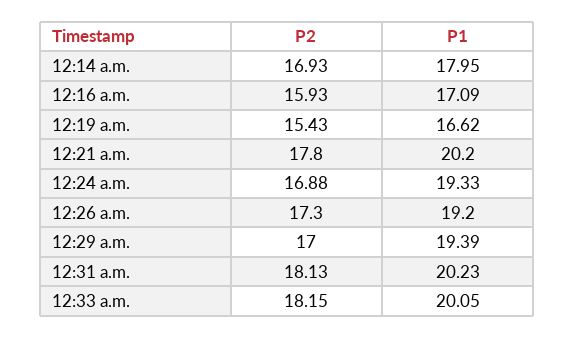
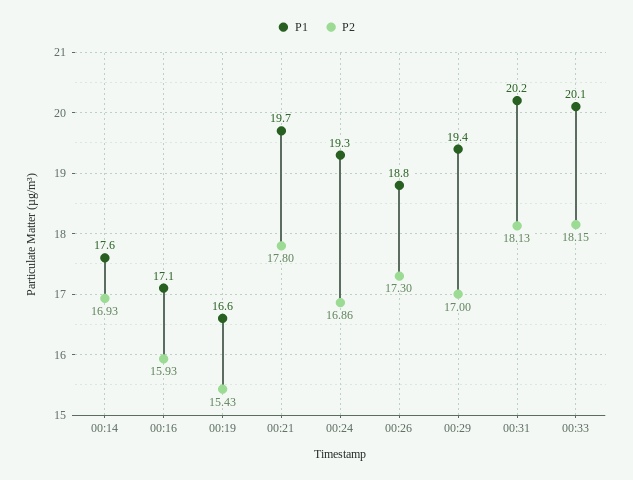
  {
    "P2": {
      "12:14 a.m.": 16.93,
      "12:16 a.m.": 15.93,
      "12:19 a.m.": 15.43,
      "12:21 a.m.": 17.8,
-     "12:24 a.m.": 16.88,
+     "12:24 a.m.": 16.86,
      "12:26 a.m.": 17.3,
      "12:29 a.m.": 17,
      "12:31 a.m.": 18.13,
      "12:33 a.m.": 18.15
    },
    "P1": {
-     "12:14 a.m.": 17.95,
+     "12:14 a.m.": 17.6,
      "12:16 a.m.": 17.09,
      "12:19 a.m.": 16.62,
-     "12:21 a.m.": 20.2,
+     "12:21 a.m.": 19.7,
      "12:24 a.m.": 19.33,
-     "12:26 a.m.": 19.2,
+     "12:26 a.m.": 18.8,
      "12:29 a.m.": 19.39,
      "12:31 a.m.": 20.23,
      "12:33 a.m.": 20.05
    }
  }

